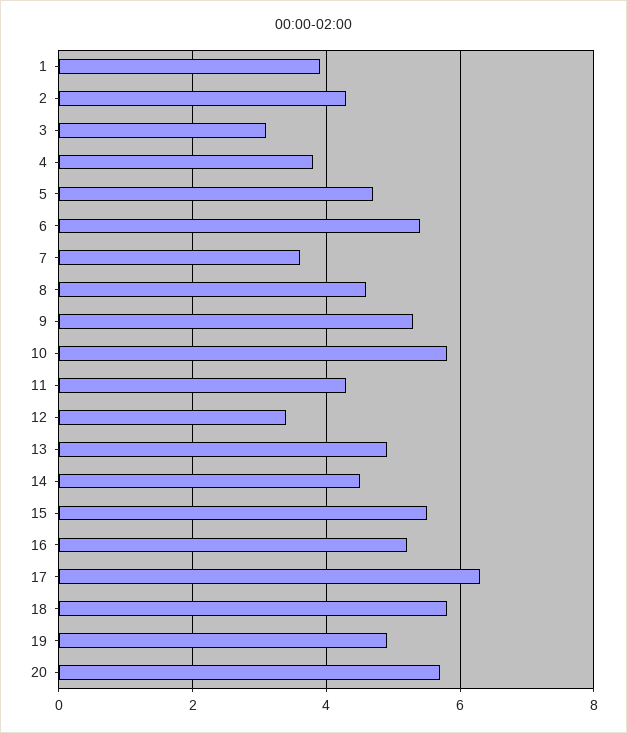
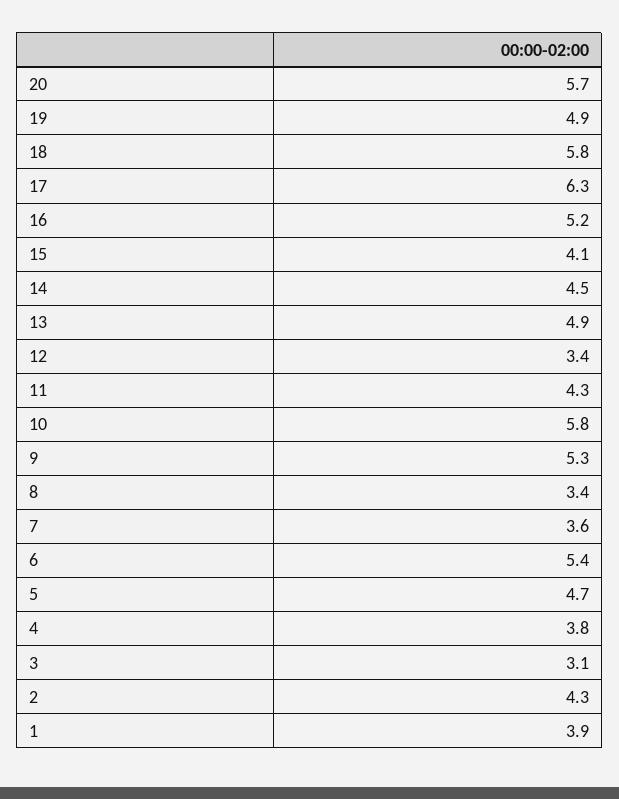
  {
    "1": 3.9,
    "2": 4.3,
    "3": 3.1,
    "4": 3.8,
    "5": 4.7,
    "6": 5.4,
    "7": 3.6,
-   "8": 4.5,
+   "8": 3.4,
    "9": 5.3,
    "10": 5.8,
    "11": 4.3,
    "12": 3.4,
    "13": 4.9,
    "14": 4.5,
-   "15": 5.5,
+   "15": 4.1,
    "16": 5.2,
    "17": 6.3,
    "18": 5.8,
    "19": 4.9,
    "20": 5.7
  }

